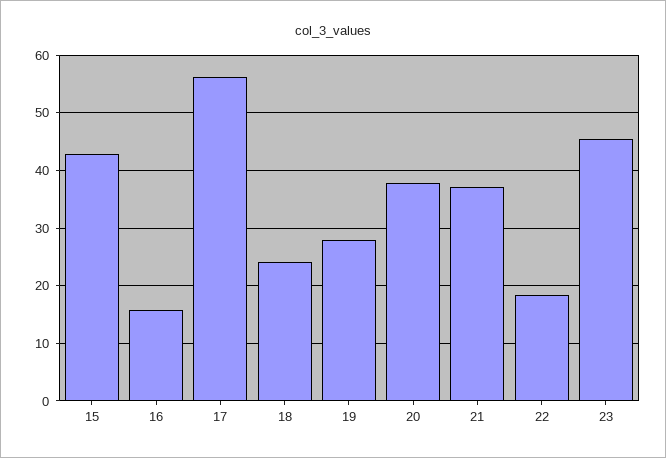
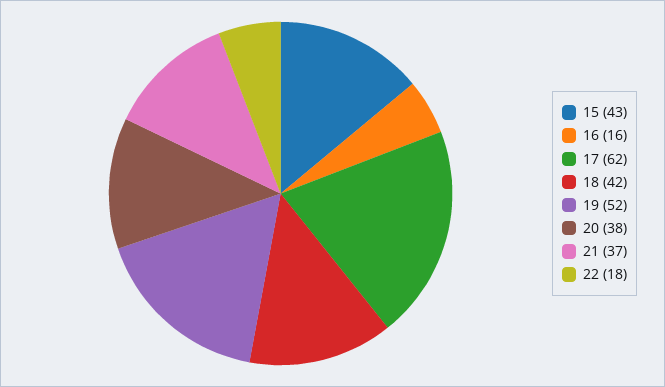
  {
    "15": 43,
    "16": 16,
-   "17": 56,
+   "17": 62,
-   "18": 24,
+   "18": 42,
-   "19": 28,
+   "19": 52,
    "20": 38,
    "21": 37,
-   "22": 18,
+   "22": 18
-   "23": 46
  }

